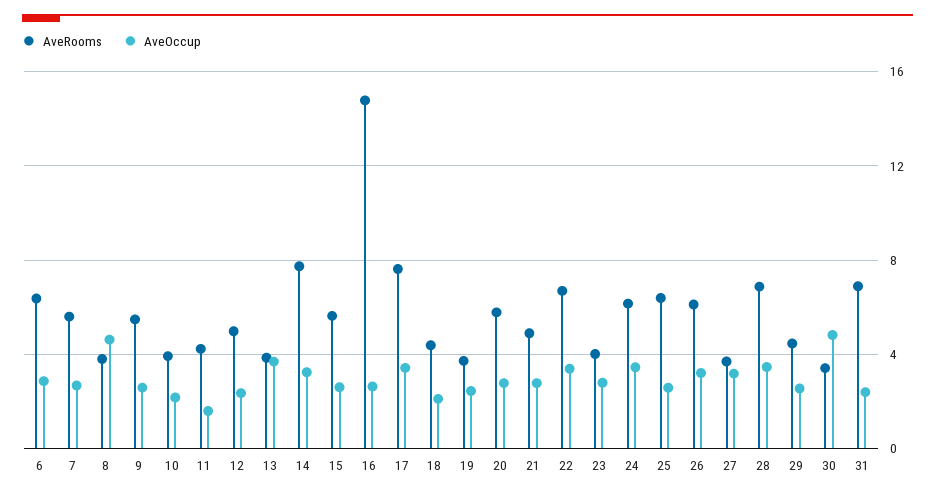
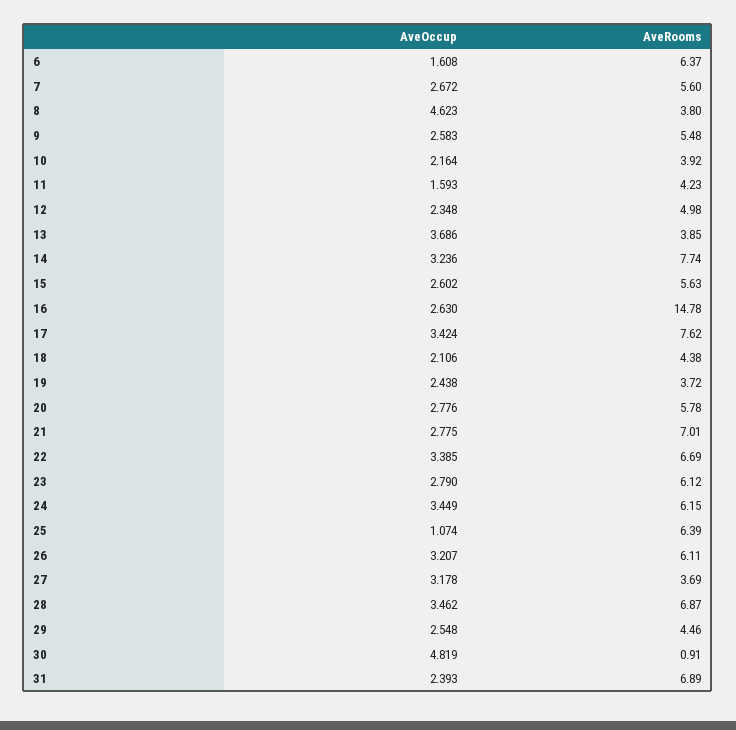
  {
    "AveRooms": {
      "6": 6.37,
      "7": 5.6,
      "8": 3.8,
      "9": 5.48,
      "10": 3.92,
      "11": 4.23,
      "12": 4.98,
      "13": 3.85,
      "14": 7.74,
      "15": 5.63,
      "16": 14.78,
      "17": 7.62,
      "18": 4.38,
      "19": 3.72,
      "20": 5.78,
-     "21": 5,
+     "21": 7.01,
      "22": 6.69,
-     "23": 4,
+     "23": 6.12,
      "24": 6.15,
      "25": 6.39,
      "26": 6.11,
      "27": 3.69,
      "28": 6.87,
      "29": 4.46,
-     "30": 3.5,
+     "30": 0.91,
      "31": 6.89
    },
    "AveOccup": {
-     "6": 3,
+     "6": 1.608,
      "7": 2.672,
      "8": 4.623,
      "9": 2.583,
      "10": 2.164,
      "11": 1.593,
      "12": 2.348,
      "13": 3.686,
      "14": 3.236,
      "15": 2.602,
      "16": 2.63,
      "17": 3.424,
      "18": 2.106,
      "19": 2.438,
      "20": 2.776,
      "21": 2.775,
      "22": 3.385,
      "23": 2.79,
      "24": 3.449,
-     "25": 2.5,
+     "25": 1.074,
      "26": 3.207,
      "27": 3.178,
      "28": 3.462,
      "29": 2.548,
      "30": 4.819,
      "31": 2.393
    }
  }

